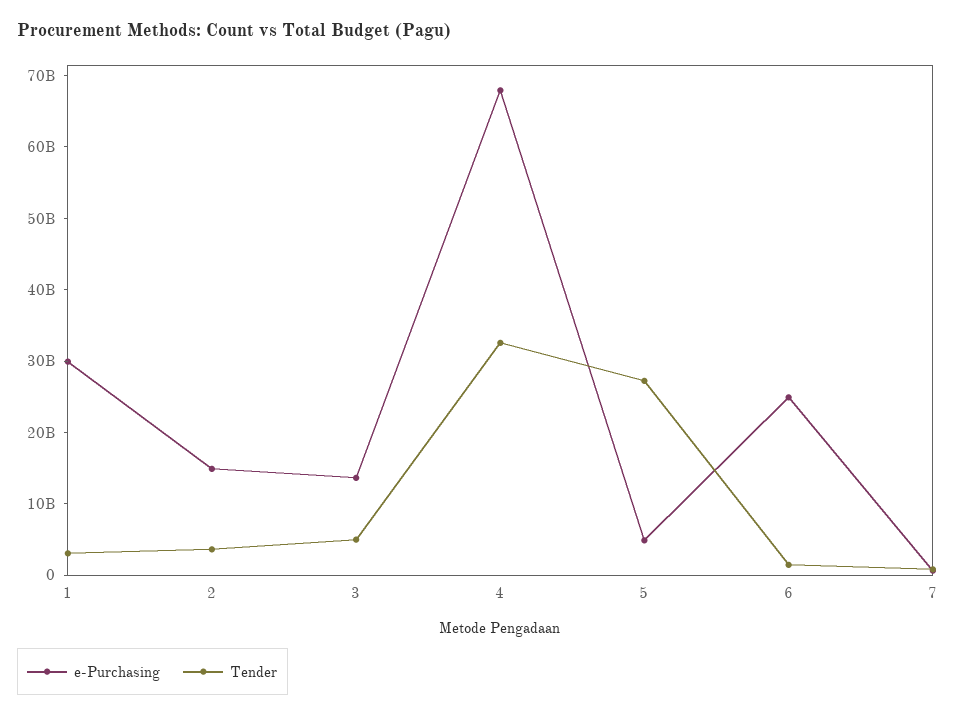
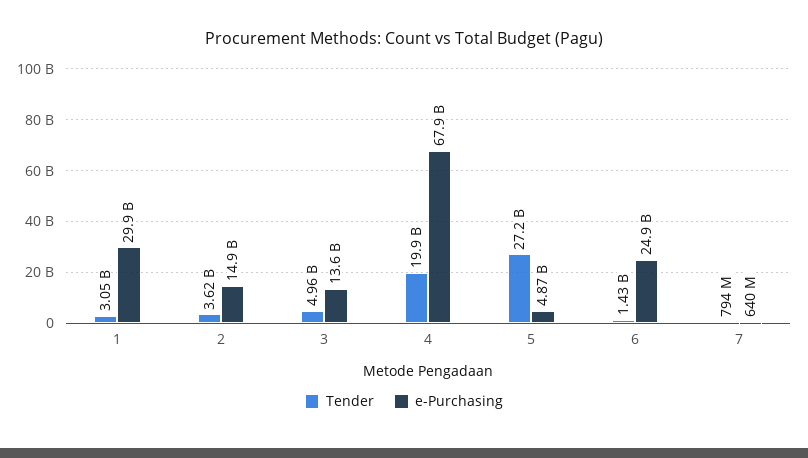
  {
    "e-Purchasing": {
      "1": 29900000000,
      "2": 14900000000,
      "3": 13600000000,
      "4": 67900000000,
      "5": 4870000000,
      "6": 24900000000,
      "7": 640000000
    },
    "Tender": {
      "1": 3050000000,
      "2": 3620000000,
      "3": 4960000000,
-     "4": 32000000000,
+     "4": 19900000000,
      "5": 27200000000,
      "6": 1430000000,
      "7": 794000000
    }
  }

